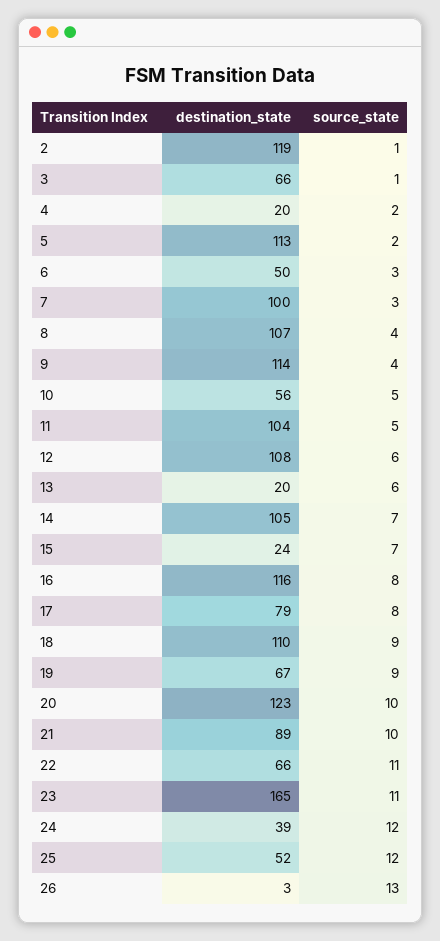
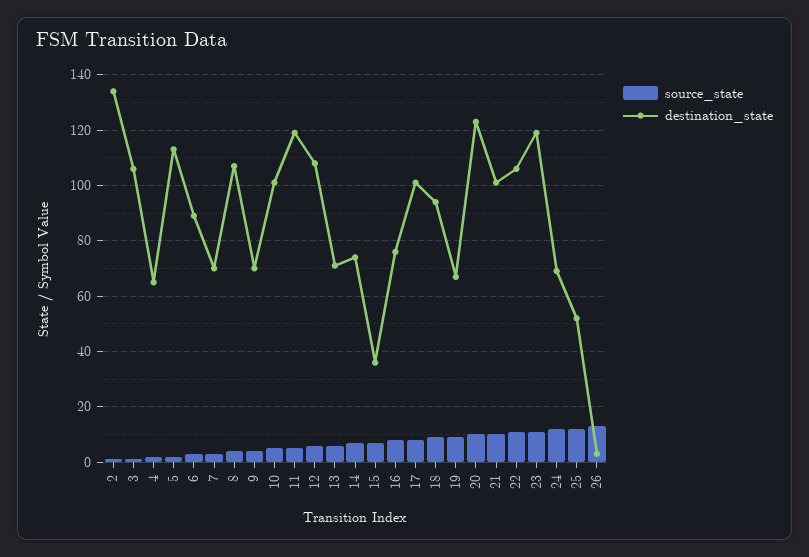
  {
    "destination_state": {
-     "2": 119,
+     "2": 135,
-     "3": 66,
+     "3": 105,
-     "4": 20,
+     "4": 65,
      "5": 113,
-     "6": 50,
+     "6": 90,
-     "7": 100,
+     "7": 70,
      "8": 107,
-     "9": 114,
+     "9": 70,
-     "10": 56,
+     "10": 100,
-     "11": 104,
+     "11": 120,
      "12": 108,
-     "13": 20,
+     "13": 70,
-     "14": 105,
+     "14": 75,
-     "15": 24,
+     "15": 35,
-     "16": 116,
+     "16": 75,
-     "17": 79,
+     "17": 100,
-     "18": 110,
+     "18": 95,
      "19": 67,
      "20": 123,
-     "21": 89,
+     "21": 100,
-     "22": 66,
+     "22": 105,
-     "23": 165,
+     "23": 120,
-     "24": 39,
+     "24": 70,
      "25": 52,
      "26": 3
    },
    "source_state": {
      "2": 1,
      "3": 1,
      "4": 2,
      "5": 2,
      "6": 3,
      "7": 3,
      "8": 4,
      "9": 4,
      "10": 5,
      "11": 5,
      "12": 6,
      "13": 6,
      "14": 7,
      "15": 7,
      "16": 8,
      "17": 8,
      "18": 9,
      "19": 9,
      "20": 10,
      "21": 10,
      "22": 11,
      "23": 11,
      "24": 12,
      "25": 12,
      "26": 13
    }
  }

